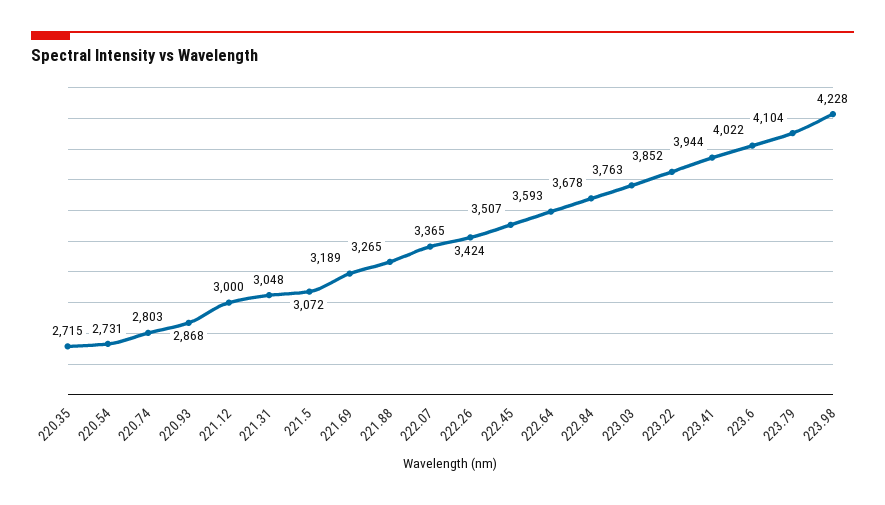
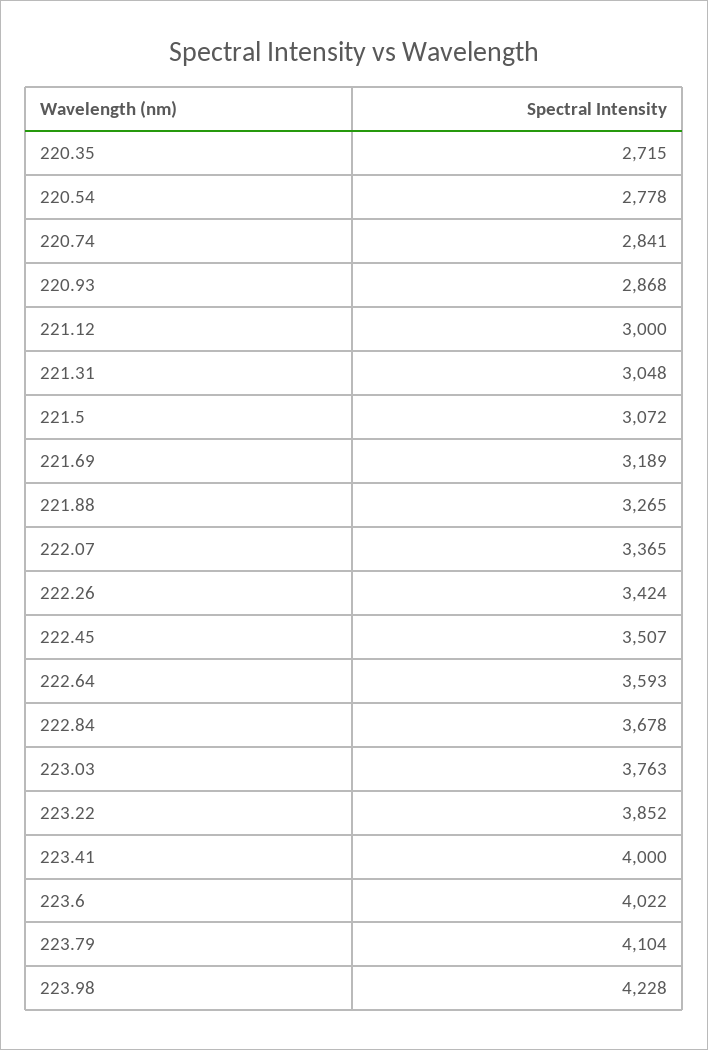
  {
    "220.35": 2715,
-   "220.54": 2731,
+   "220.54": 2778,
-   "220.74": 2803,
+   "220.74": 2841,
    "220.93": 2868,
    "221.12": 3000,
    "221.31": 3048,
    "221.5": 3072,
    "221.69": 3189,
    "221.88": 3265,
    "222.07": 3365,
    "222.26": 3424,
    "222.45": 3507,
    "222.64": 3593,
    "222.84": 3678,
    "223.03": 3763,
    "223.22": 3852,
-   "223.41": 3944,
+   "223.41": 4000,
    "223.6": 4022,
    "223.79": 4104,
    "223.98": 4228
  }

